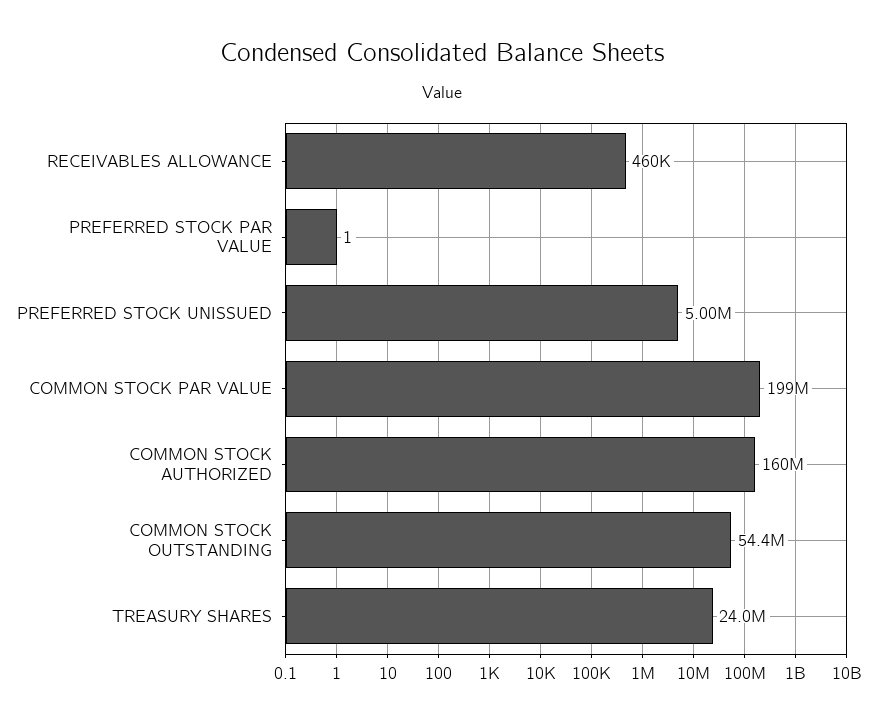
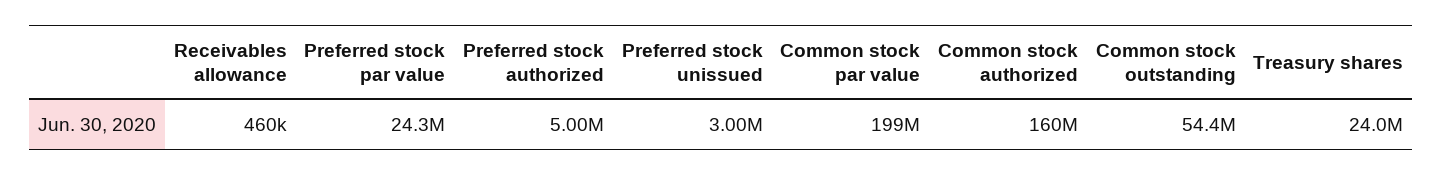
  {
    "RECEIVABLES ALLOWANCE": 460000,
-   "PREFERRED STOCK PAR VALUE": 1,
+   "PREFERRED STOCK PAR VALUE": 24300000,
-   "PREFERRED STOCK UNISSUED": 5000000,
+   "PREFERRED STOCK UNISSUED": 3000000,
    "COMMON STOCK PAR VALUE": 199000000,
    "COMMON STOCK AUTHORIZED": 160000000,
    "COMMON STOCK OUTSTANDING": 54400000,
-   "TREASURY SHARES": 24000000
+   "TREASURY SHARES": 24000000,
+   "Preferred stock authorized": 5000000
  }

